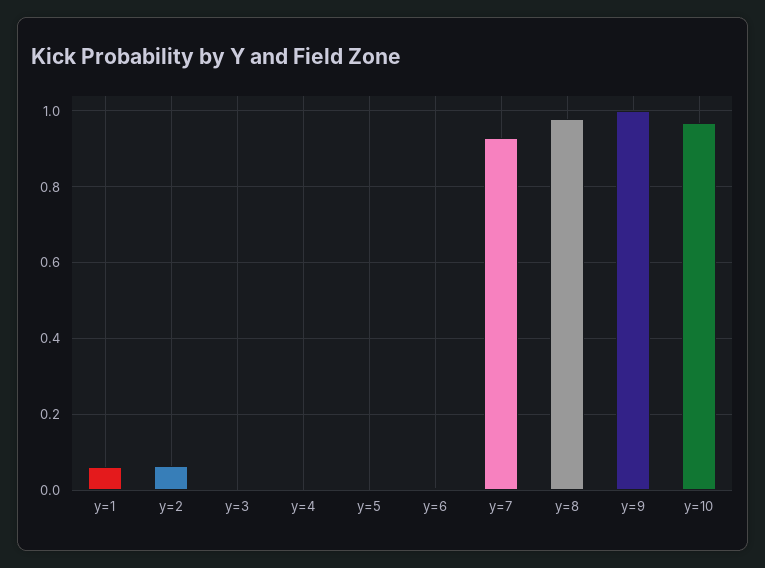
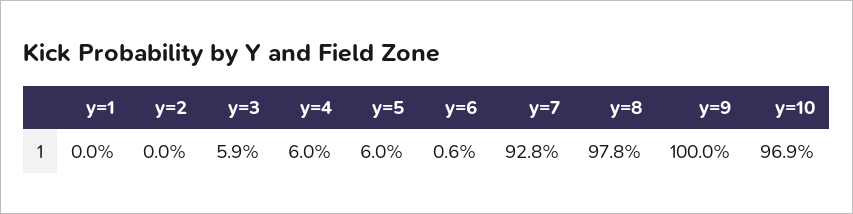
  {
-   "y=1": 0.06,
+   "y=1": 0,
-   "y=2": 0.06,
+   "y=2": 0,
-   "y=3": 0,
+   "y=3": 0.059,
-   "y=4": 0,
+   "y=4": 0.06,
-   "y=5": 0,
+   "y=5": 0.06,
    "y=6": 0.006,
    "y=7": 0.928,
    "y=8": 0.978,
    "y=9": 1,
    "y=10": 0.969
  }

